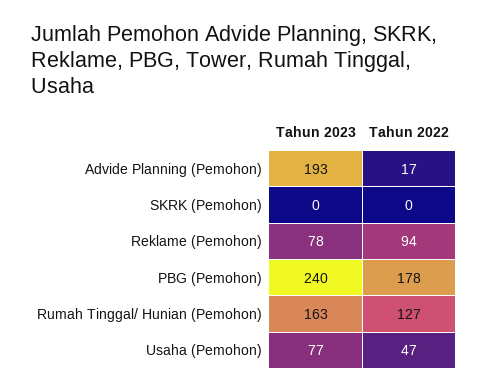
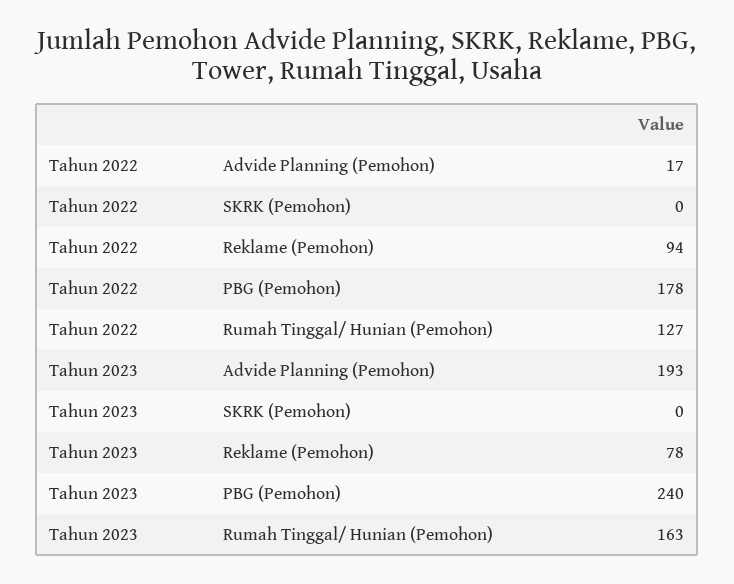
  {
    "Tahun 2023": {
      "Advide Planning (Pemohon)": 193,
      "SKRK (Pemohon)": 0,
      "Reklame (Pemohon)": 78,
      "PBG (Pemohon)": 240,
-     "Rumah Tinggal/ Hunian (Pemohon)": 163,
+     "Rumah Tinggal/ Hunian (Pemohon)": 163
-     "Usaha (Pemohon)": 77
    },
    "Tahun 2022": {
      "Advide Planning (Pemohon)": 17,
      "SKRK (Pemohon)": 0,
      "Reklame (Pemohon)": 94,
      "PBG (Pemohon)": 178,
-     "Rumah Tinggal/ Hunian (Pemohon)": 127,
+     "Rumah Tinggal/ Hunian (Pemohon)": 127
-     "Usaha (Pemohon)": 47
    }
  }

